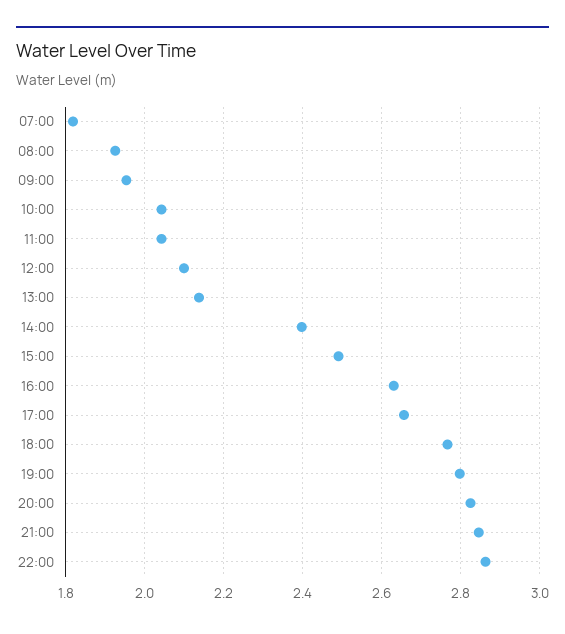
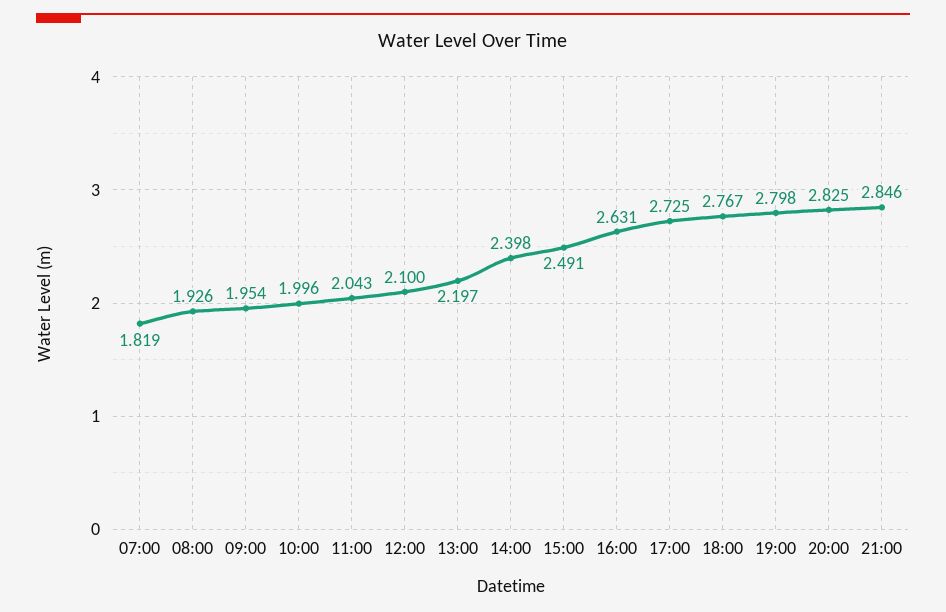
  {
    "07:00": 1.819,
    "08:00": 1.926,
    "09:00": 1.954,
-   "10:00": 2.04,
+   "10:00": 1.996,
    "11:00": 2.043,
    "12:00": 2.1,
-   "13:00": 2.14,
+   "13:00": 2.197,
    "14:00": 2.398,
    "15:00": 2.491,
    "16:00": 2.631,
-   "17:00": 2.66,
+   "17:00": 2.725,
    "18:00": 2.767,
    "19:00": 2.798,
    "20:00": 2.825,
-   "21:00": 2.846,
+   "21:00": 2.846
-   "22:00": 2.86
  }

